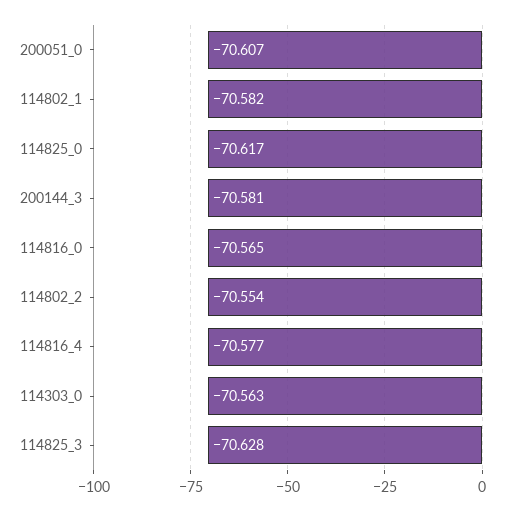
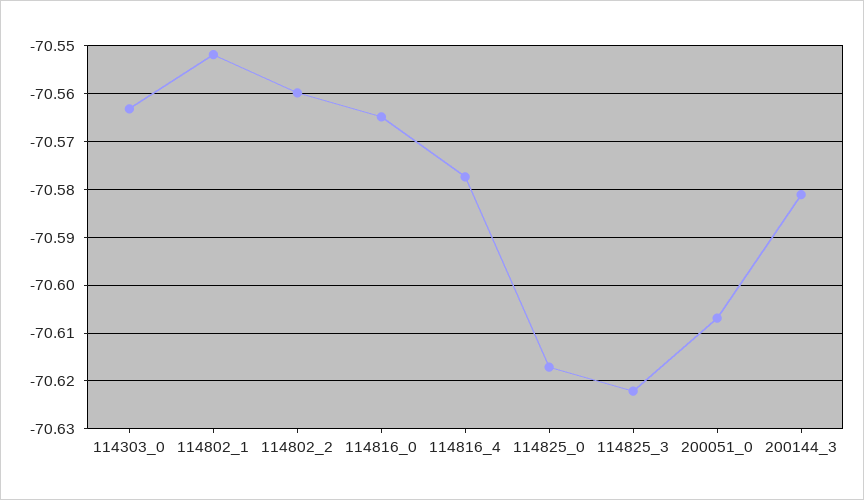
  {
    "200051_0": -70.607,
-   "114802_1": -70.582,
+   "114802_1": -70.552,
    "114825_0": -70.617,
    "200144_3": -70.581,
    "114816_0": -70.565,
-   "114802_2": -70.554,
+   "114802_2": -70.56,
    "114816_4": -70.577,
    "114303_0": -70.563,
-   "114825_3": -70.628
+   "114825_3": -70.622
  }

